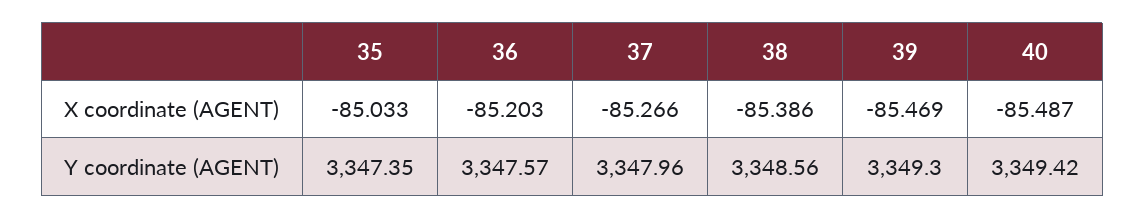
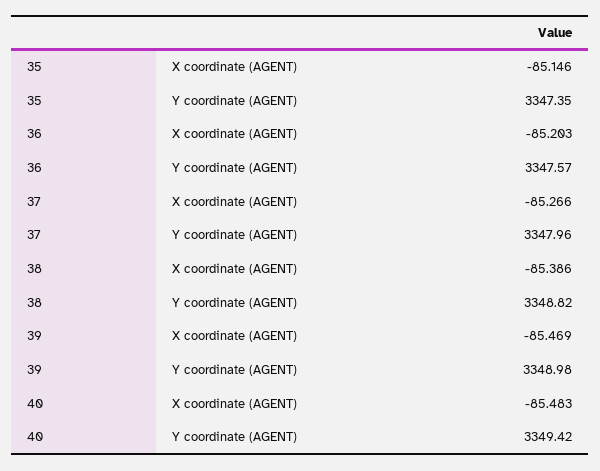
  {
    "35": {
-     "X coordinate (AGENT)": -85.033,
+     "X coordinate (AGENT)": -85.146,
      "Y coordinate (AGENT)": 3347.35
    },
    "36": {
      "X coordinate (AGENT)": -85.203,
      "Y coordinate (AGENT)": 3347.57
    },
    "37": {
      "X coordinate (AGENT)": -85.266,
      "Y coordinate (AGENT)": 3347.96
    },
    "38": {
      "X coordinate (AGENT)": -85.386,
-     "Y coordinate (AGENT)": 3348.56
+     "Y coordinate (AGENT)": 3348.82
    },
    "39": {
      "X coordinate (AGENT)": -85.469,
-     "Y coordinate (AGENT)": 3349.3
+     "Y coordinate (AGENT)": 3348.98
    },
    "40": {
-     "X coordinate (AGENT)": -85.487,
+     "X coordinate (AGENT)": -85.483,
      "Y coordinate (AGENT)": 3349.42
    }
  }

